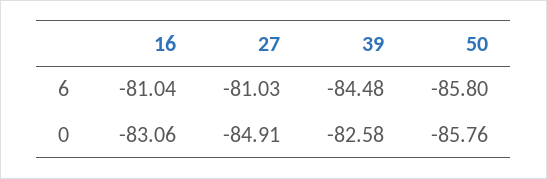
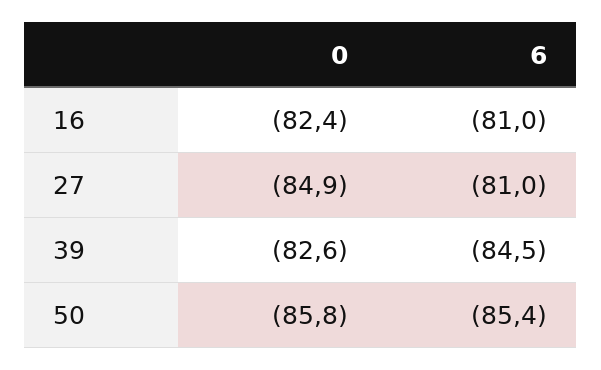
  {
    "16": {
      "6": -81.04,
-     "0": -83.06
+     "0": -82.4
    },
    "27": {
      "6": -81.03,
      "0": -84.91
    },
    "39": {
      "6": -84.48,
      "0": -82.58
    },
    "50": {
-     "6": -85.8,
+     "6": -85.4,
      "0": -85.76
    }
  }

